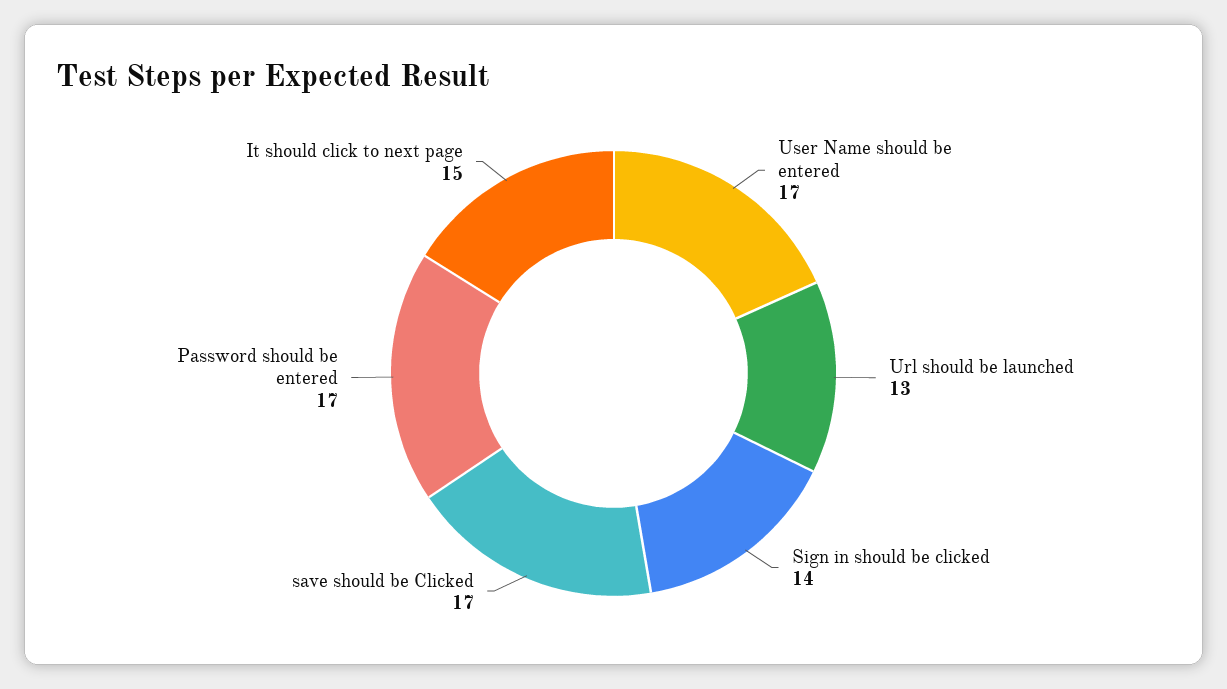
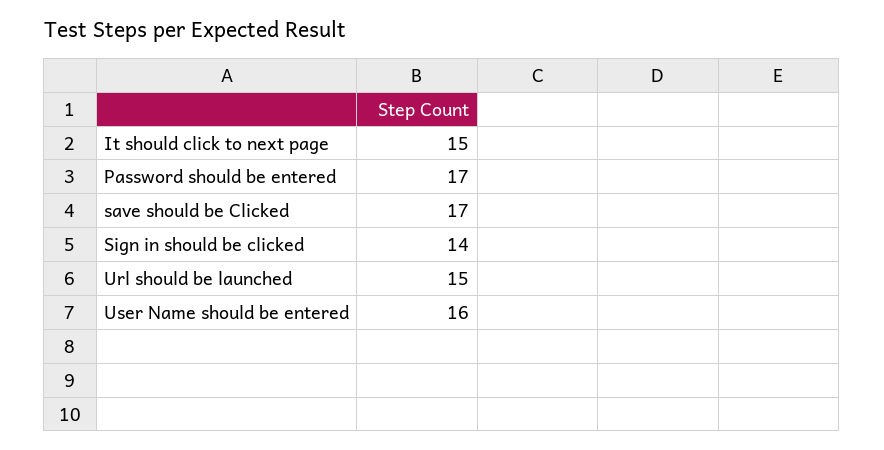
  {
-   "User Name should be entered": 17,
+   "User Name should be entered": 16,
-   "Url should be launched": 13,
+   "Url should be launched": 15,
    "Sign in should be clicked": 14,
    "save should be Clicked": 17,
    "Password should be entered": 17,
    "It should click to next page": 15
  }

